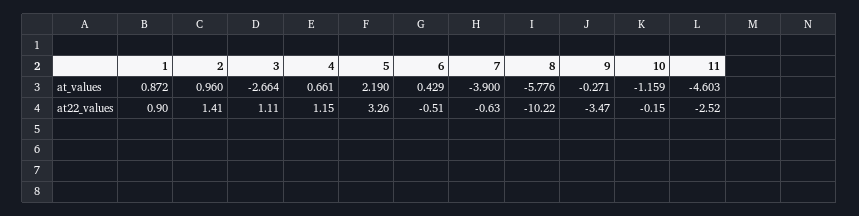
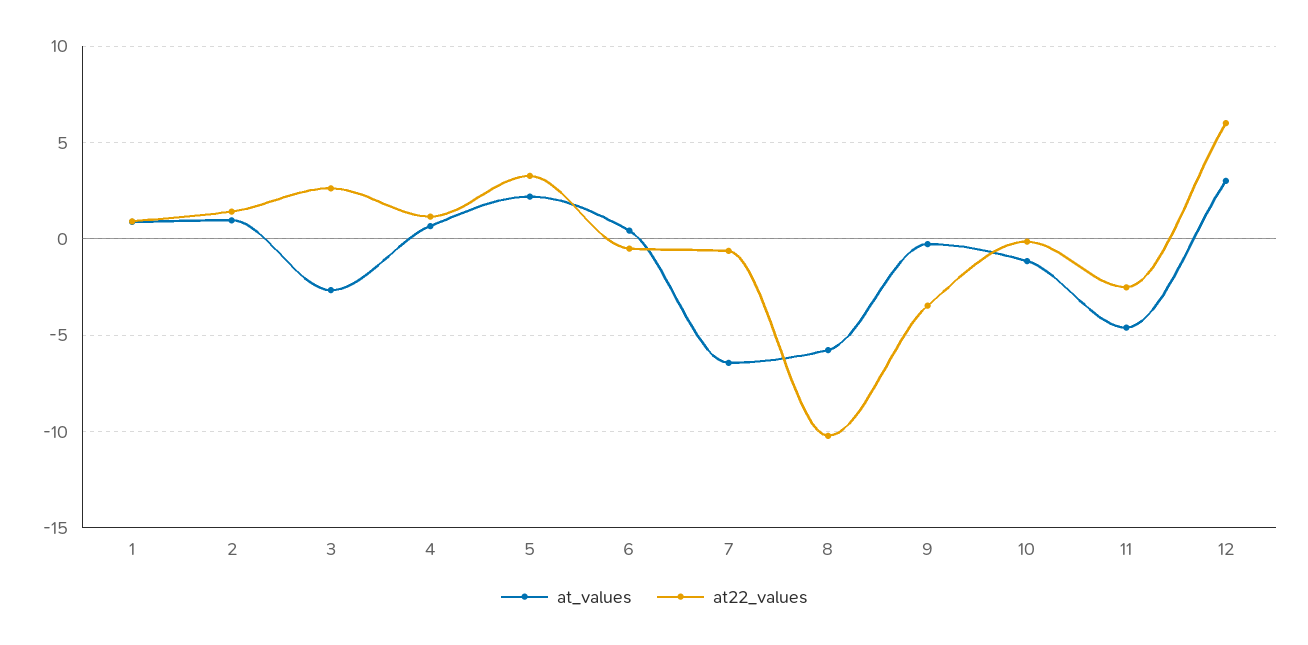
  {
    "at_values": {
      "1": 0.872,
      "2": 0.96,
      "3": -2.664,
      "4": 0.661,
      "5": 2.19,
      "6": 0.429,
-     "7": -3.9,
+     "7": -6.5,
      "8": -5.776,
      "9": -0.271,
      "10": -1.159,
-     "11": -4.603
+     "11": -4.603,
+     "12": 3
    },
    "at22_values": {
      "1": 0.9,
      "2": 1.41,
-     "3": 1.11,
+     "3": 2.5,
      "4": 1.15,
      "5": 3.26,
      "6": -0.51,
      "7": -0.63,
      "8": -10.22,
      "9": -3.47,
      "10": -0.15,
-     "11": -2.52
+     "11": -2.52,
+     "12": 6
    }
  }

